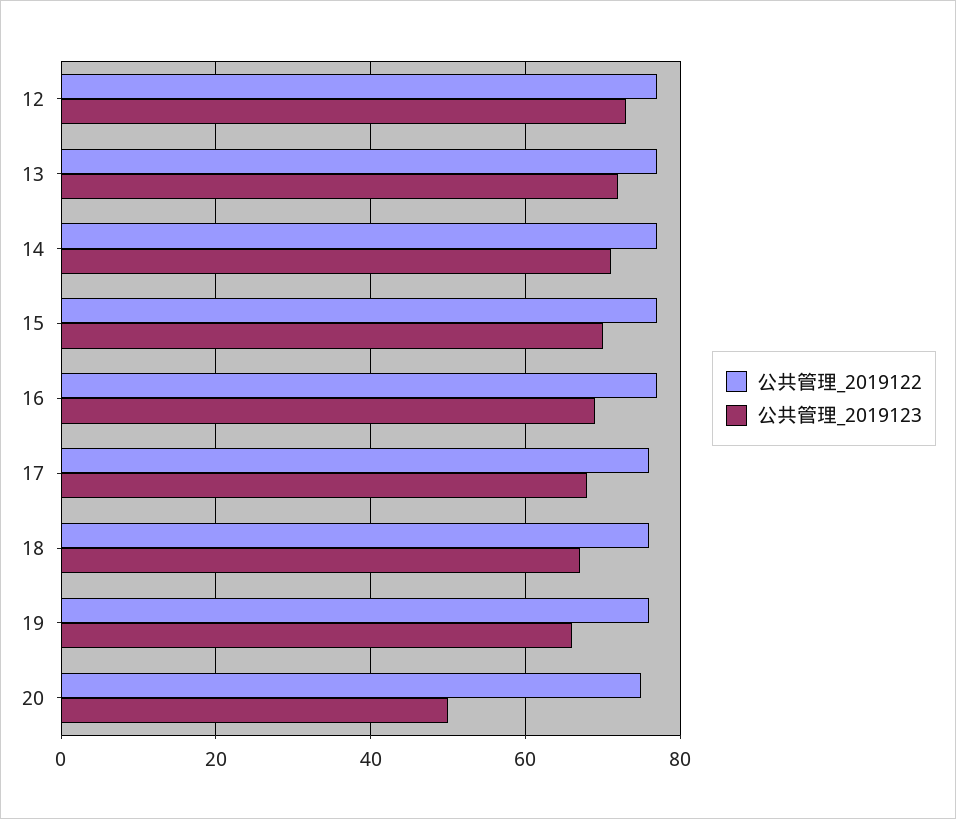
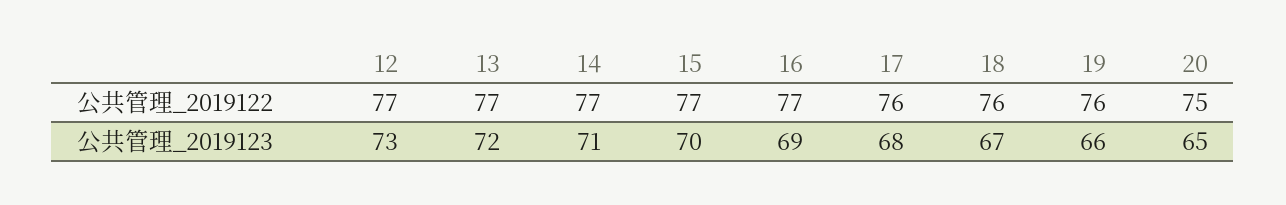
  {
    "公共管理_2019122": {
      "12": 77,
      "13": 77,
      "14": 77,
      "15": 77,
      "16": 77,
      "17": 76,
      "18": 76,
      "19": 76,
      "20": 75
    },
    "公共管理_2019123": {
      "12": 73,
      "13": 72,
      "14": 71,
      "15": 70,
      "16": 69,
      "17": 68,
      "18": 67,
      "19": 66,
-     "20": 50
+     "20": 65
    }
  }

